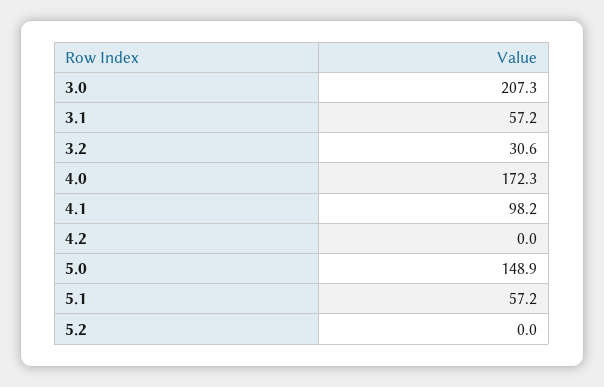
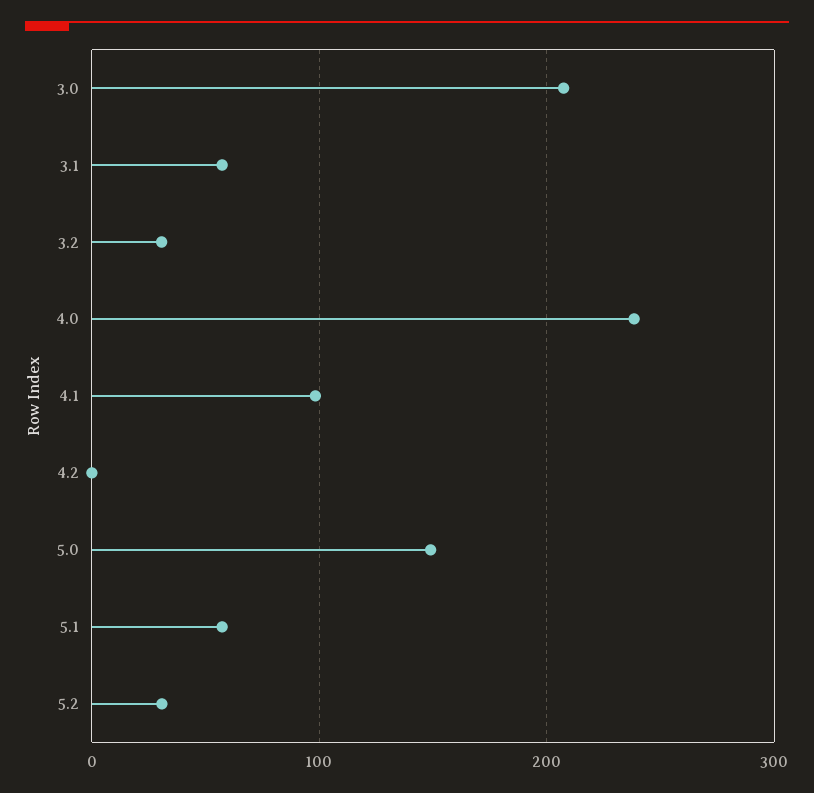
  {
    "3.0": 207.3,
    "3.1": 57.2,
    "3.2": 30.6,
-   "4.0": 172.3,
+   "4.0": 240,
    "4.1": 98.2,
    "4.2": 0,
    "5.0": 148.9,
    "5.1": 57.2,
-   "5.2": 0
+   "5.2": 30
  }

